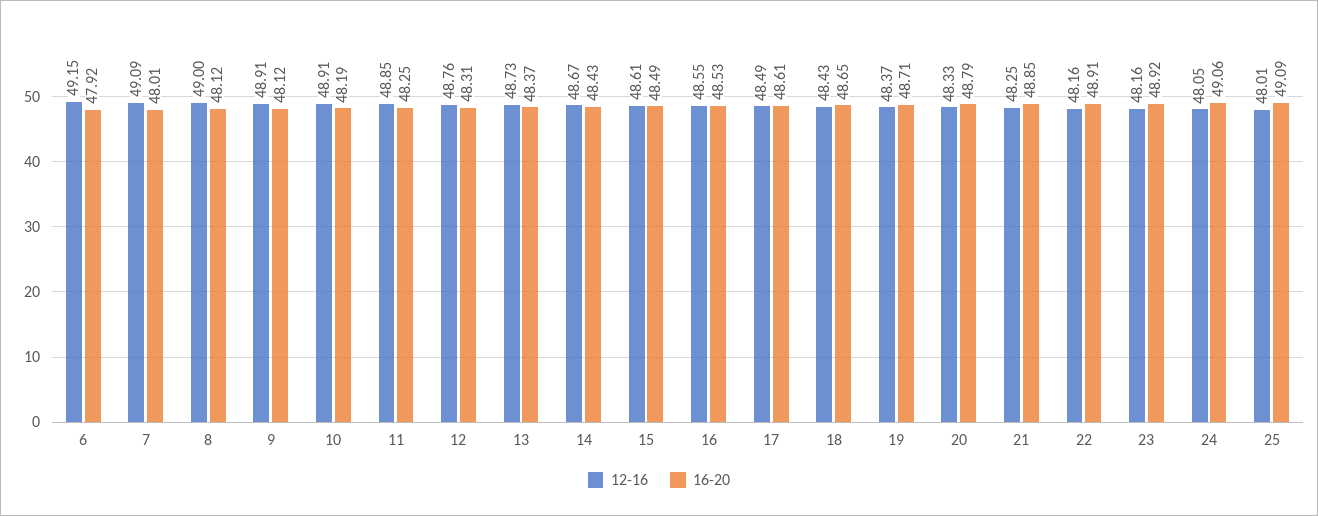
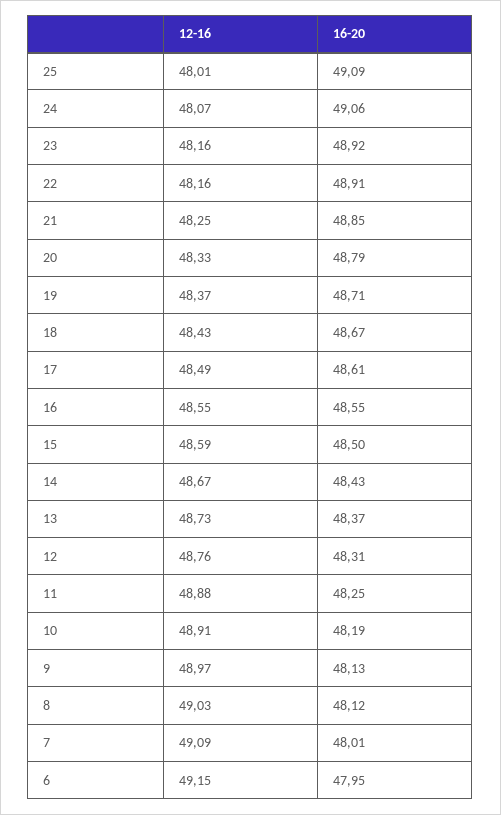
  {
    "12-16": {
      "6": 49.15,
      "7": 49.09,
-     "8": 49,
+     "8": 49.03,
-     "9": 48.91,
+     "9": 48.97,
      "10": 48.91,
-     "11": 48.85,
+     "11": 48.88,
      "12": 48.76,
      "13": 48.73,
      "14": 48.67,
-     "15": 48.61,
+     "15": 48.59,
      "16": 48.55,
      "17": 48.49,
      "18": 48.43,
      "19": 48.37,
      "20": 48.33,
      "21": 48.25,
      "22": 48.16,
      "23": 48.16,
-     "24": 48.05,
+     "24": 48.07,
      "25": 48.01
    },
    "16-20": {
-     "6": 47.92,
+     "6": 47.95,
      "7": 48.01,
      "8": 48.12,
-     "9": 48.12,
+     "9": 48.13,
      "10": 48.19,
      "11": 48.25,
      "12": 48.31,
      "13": 48.37,
      "14": 48.43,
-     "15": 48.49,
+     "15": 48.5,
-     "16": 48.53,
+     "16": 48.55,
      "17": 48.61,
-     "18": 48.65,
+     "18": 48.67,
      "19": 48.71,
      "20": 48.79,
      "21": 48.85,
      "22": 48.91,
      "23": 48.92,
      "24": 49.06,
      "25": 49.09
    }
  }

